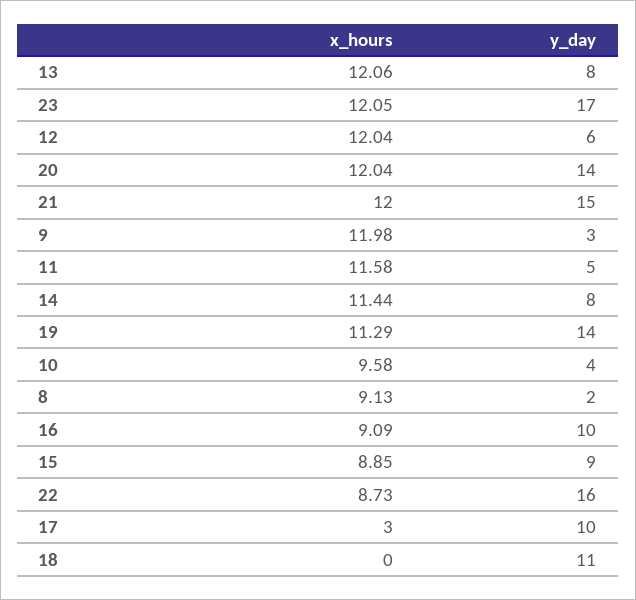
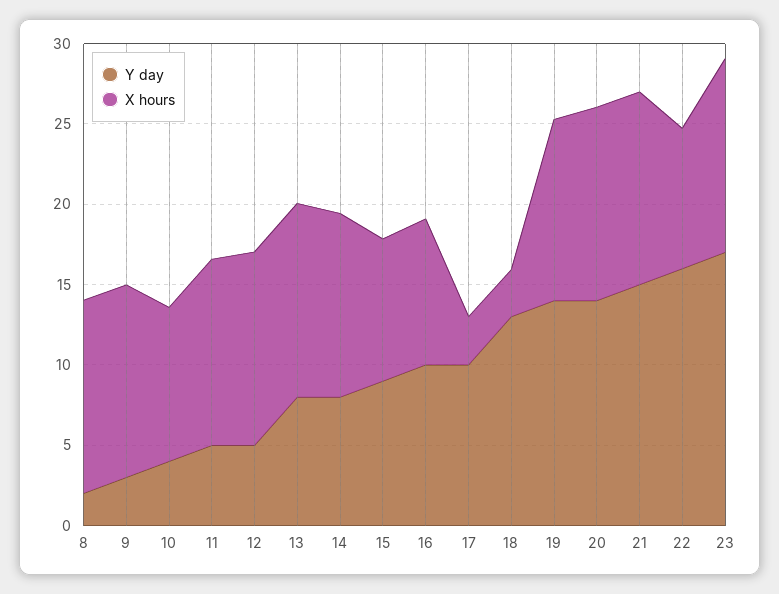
  {
    "x_hours": {
      "13": 12.06,
      "23": 12.05,
      "12": 12.04,
      "20": 12.04,
      "21": 12,
      "9": 11.98,
      "11": 11.58,
      "14": 11.44,
      "19": 11.29,
      "10": 9.58,
-     "8": 9.13,
+     "8": 12,
      "16": 9.09,
      "15": 8.85,
      "22": 8.73,
      "17": 3,
-     "18": 0
+     "18": 3
    },
    "y_day": {
      "13": 8,
      "23": 17,
-     "12": 6,
+     "12": 5,
      "20": 14,
      "21": 15,
      "9": 3,
      "11": 5,
      "14": 8,
      "19": 14,
      "10": 4,
      "8": 2,
      "16": 10,
      "15": 9,
      "22": 16,
      "17": 10,
-     "18": 11
+     "18": 13
    }
  }

